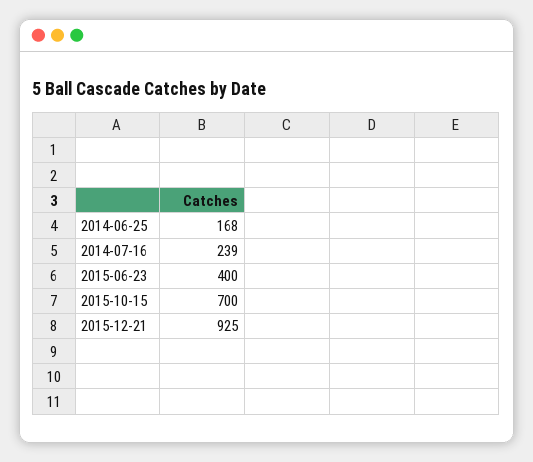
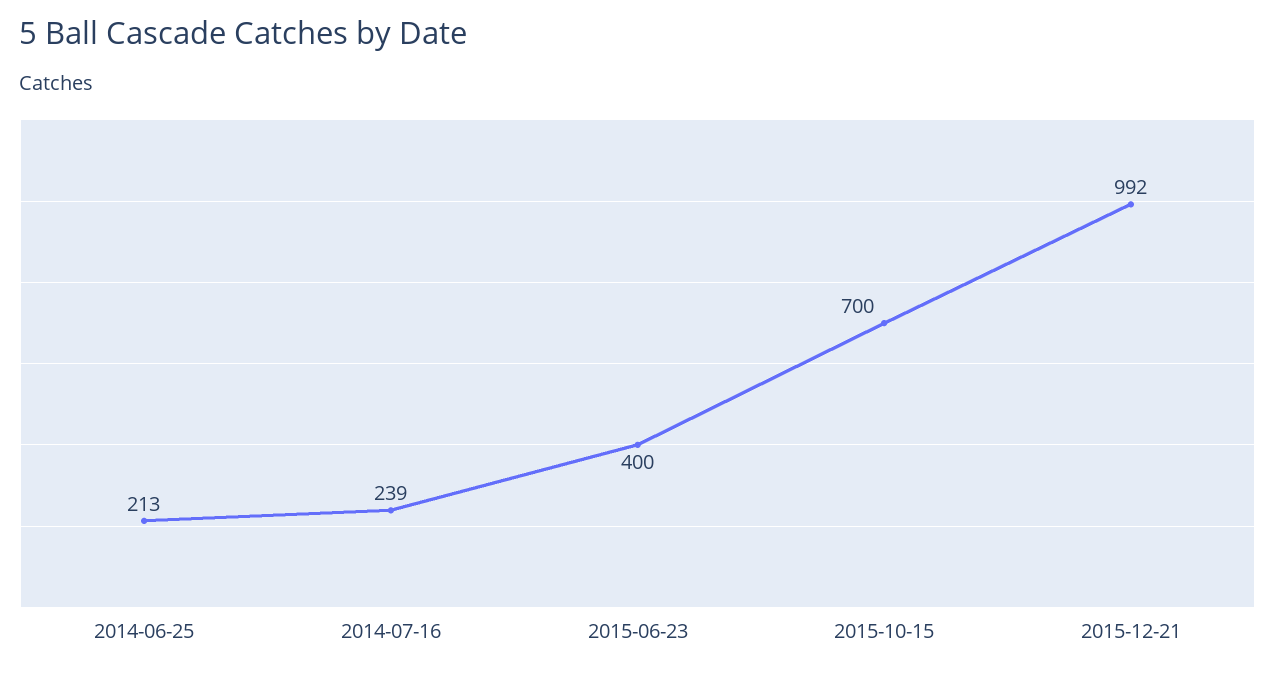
  {
-   "2014-06-25": 168,
+   "2014-06-25": 213,
    "2014-07-16": 239,
    "2015-06-23": 400,
    "2015-10-15": 700,
-   "2015-12-21": 925
+   "2015-12-21": 992
  }

